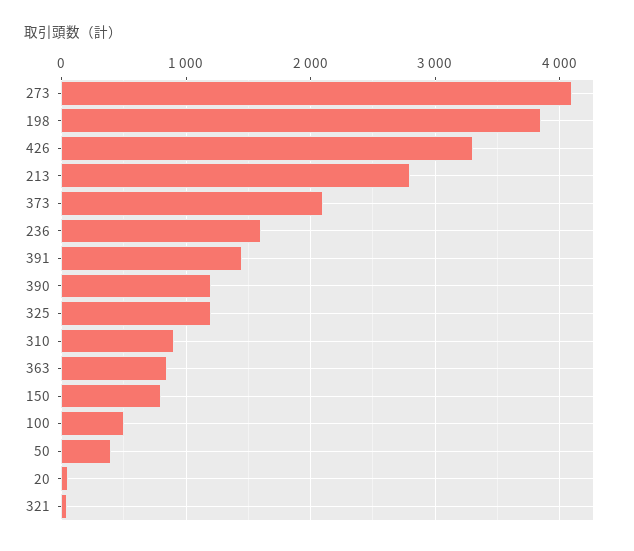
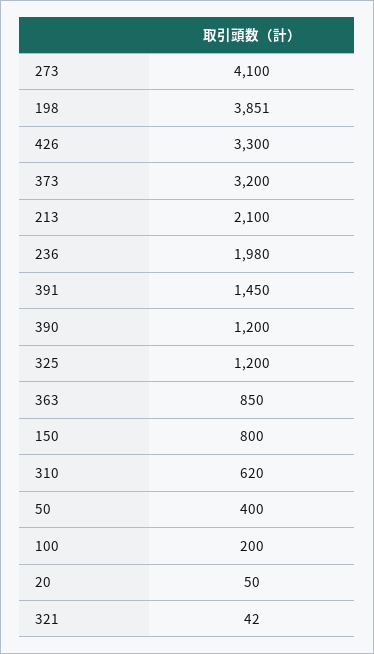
  {
    "273": 4100,
    "198": 3851,
    "426": 3300,
-   "213": 2800,
+   "213": 2100,
-   "373": 2100,
+   "373": 3200,
-   "236": 1600,
+   "236": 1980,
    "391": 1450,
    "390": 1200,
    "325": 1200,
-   "310": 900,
+   "310": 620,
    "363": 850,
    "150": 800,
-   "100": 500,
+   "100": 200,
    "50": 400,
    "20": 50,
    "321": 42
  }

